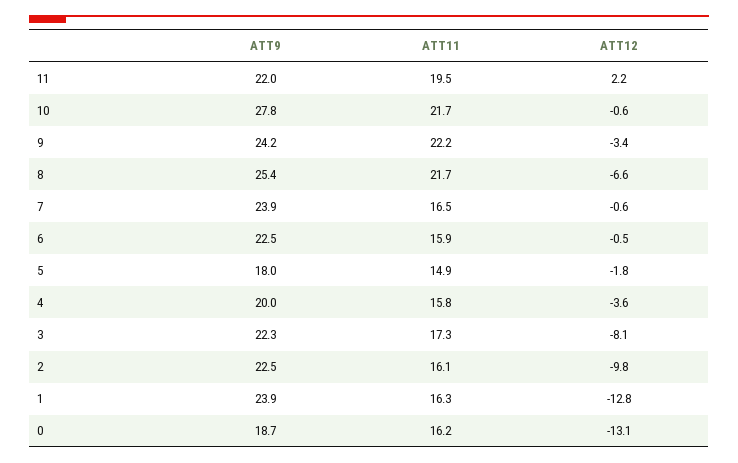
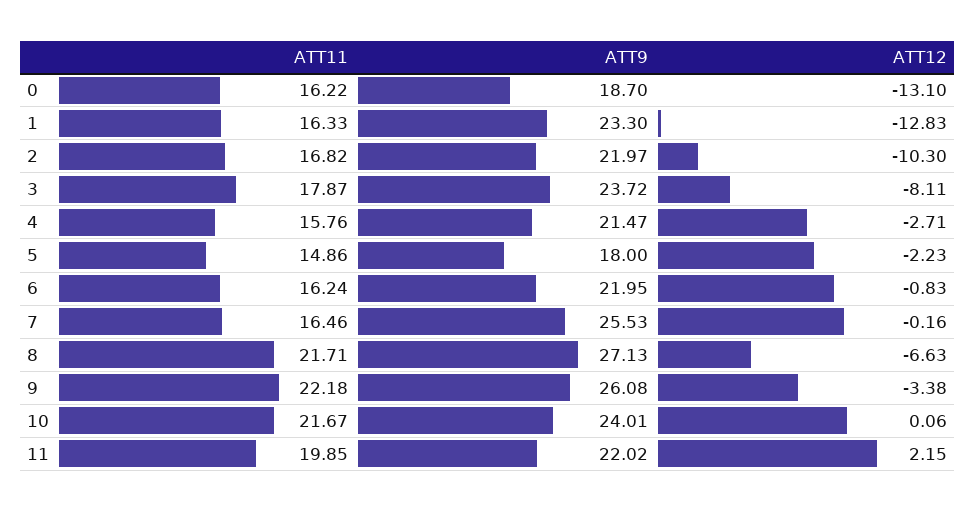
  {
    "ATT9": {
      "11": 22.02,
-     "10": 27.8,
+     "10": 24.01,
-     "9": 24.2,
+     "9": 26.08,
-     "8": 25.4,
+     "8": 27.13,
-     "7": 23.9,
+     "7": 25.53,
-     "6": 22.5,
+     "6": 21.95,
      "5": 18,
-     "4": 20,
+     "4": 21.47,
-     "3": 22.3,
+     "3": 23.72,
-     "2": 22.5,
+     "2": 21.97,
-     "1": 23.9,
+     "1": 23.3,
      "0": 18.7
    },
    "ATT11": {
-     "11": 19.5,
+     "11": 19.85,
      "10": 21.67,
      "9": 22.18,
      "8": 21.71,
      "7": 16.46,
-     "6": 15.9,
+     "6": 16.24,
      "5": 14.86,
      "4": 15.76,
-     "3": 17.3,
+     "3": 17.87,
-     "2": 16.1,
+     "2": 16.82,
      "1": 16.33,
      "0": 16.22
    },
    "ATT12": {
      "11": 2.15,
-     "10": -0.6,
+     "10": 0.06,
      "9": -3.38,
      "8": -6.63,
-     "7": -0.6,
+     "7": -0.16,
-     "6": -0.5,
+     "6": -0.83,
-     "5": -1.8,
+     "5": -2.23,
-     "4": -3.6,
+     "4": -2.71,
      "3": -8.11,
-     "2": -9.8,
+     "2": -10.3,
      "1": -12.83,
      "0": -13.1
    }
  }

